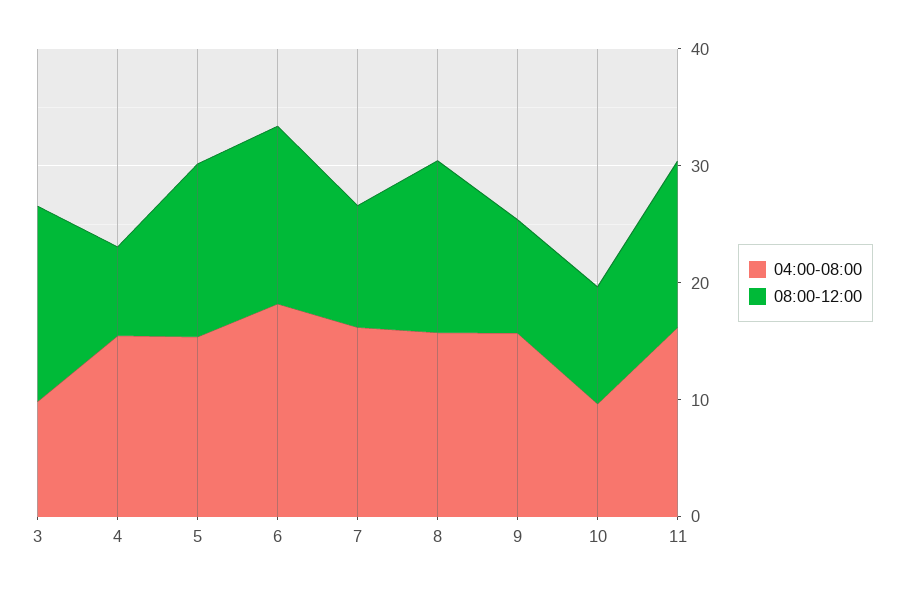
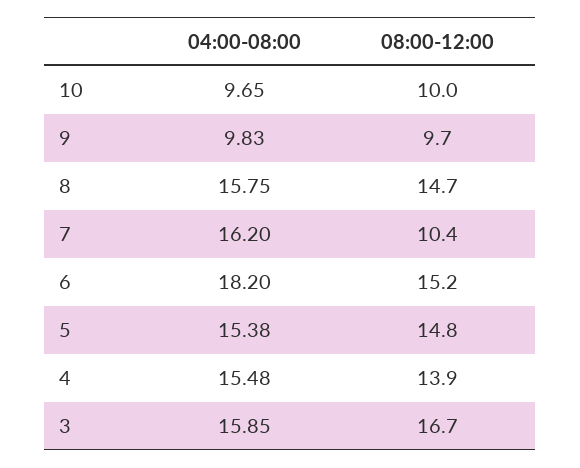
  {
    "04:00-08:00": {
-     "3": 10,
+     "3": 15.85,
      "4": 15.48,
      "5": 15.38,
      "6": 18.2,
      "7": 16.2,
      "8": 15.75,
-     "9": 16,
+     "9": 9.83,
-     "10": 9.65,
+     "10": 9.65
-     "11": 16
    },
    "08:00-12:00": {
      "3": 16.7,
-     "4": 8,
+     "4": 13.9,
      "5": 14.8,
      "6": 15.2,
      "7": 10.4,
      "8": 14.7,
      "9": 9.7,
-     "10": 10,
+     "10": 10
-     "11": 14
    }
  }

